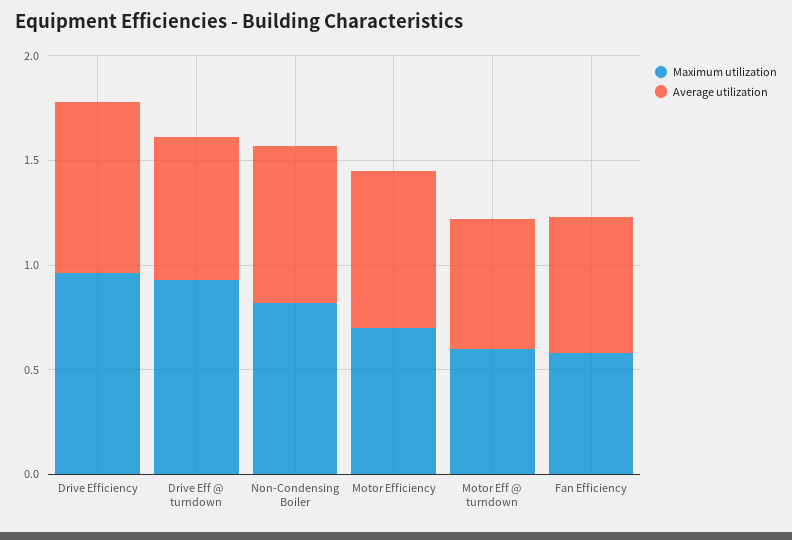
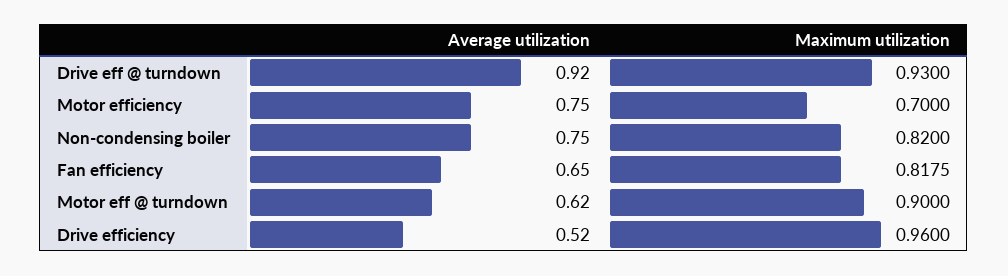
  {
    "Maximum utilization": {
      "Drive Efficiency": 0.96,
      "Drive Eff @ turndown": 0.93,
      "Non-Condensing Boiler": 0.82,
      "Motor Efficiency": 0.7,
-     "Motor Eff @ turndown": 0.6,
+     "Motor Eff @ turndown": 0.9,
-     "Fan Efficiency": 0.6
+     "Fan Efficiency": 0.8175
    },
    "Average utilization": {
-     "Drive Efficiency": 0.8,
+     "Drive Efficiency": 0.52,
-     "Drive Eff @ turndown": 0.7,
+     "Drive Eff @ turndown": 0.92,
      "Non-Condensing Boiler": 0.75,
      "Motor Efficiency": 0.75,
      "Motor Eff @ turndown": 0.62,
      "Fan Efficiency": 0.65
    }
  }

